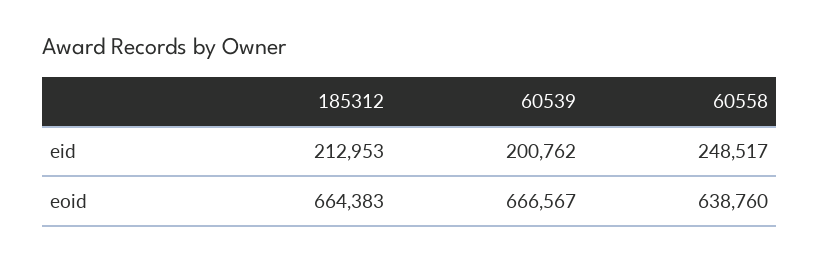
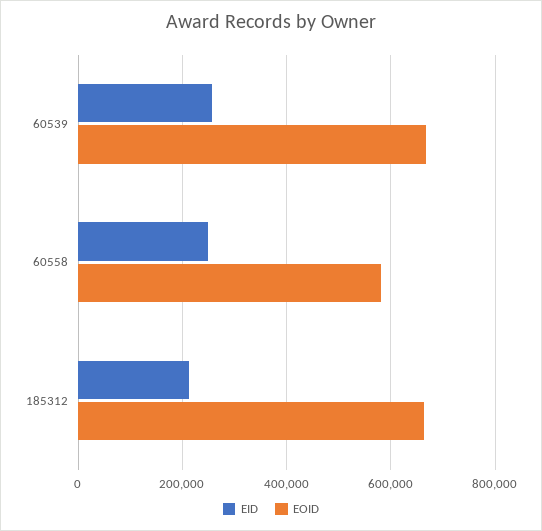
  {
    "eid": {
      "185312": 212953,
-     "60539": 200762,
+     "60539": 260000,
      "60558": 248517
    },
    "eoid": {
      "185312": 664383,
      "60539": 666567,
-     "60558": 638760
+     "60558": 580000
    }
  }

